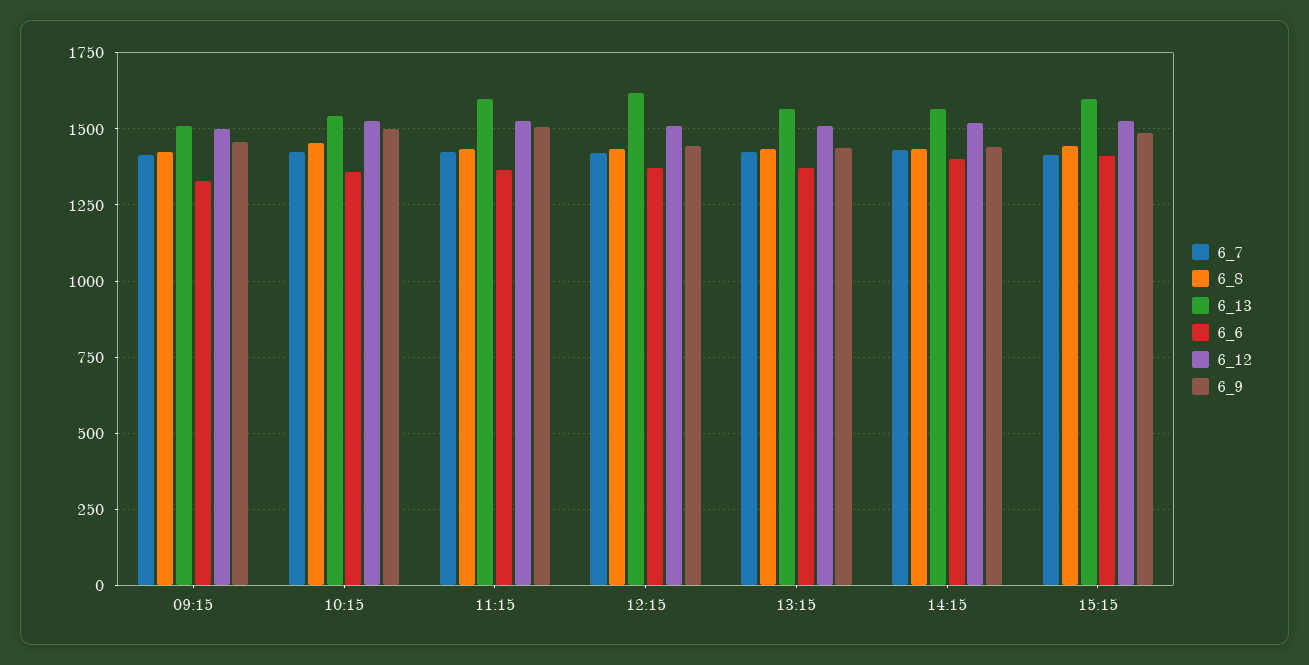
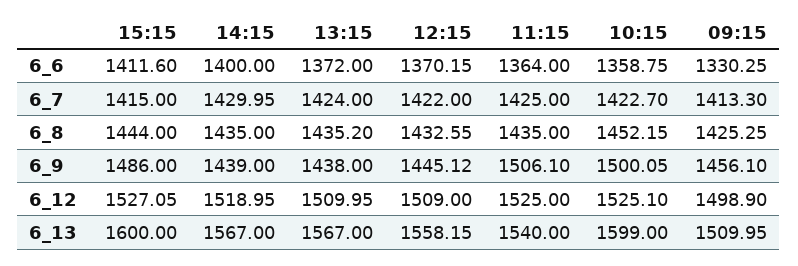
  {
    "6_7": {
      "09:15": 1413.3,
      "10:15": 1422.7,
      "11:15": 1425,
      "12:15": 1422,
      "13:15": 1424,
      "14:15": 1429.95,
      "15:15": 1415
    },
    "6_8": {
      "09:15": 1425.25,
      "10:15": 1452.15,
      "11:15": 1435,
      "12:15": 1432.55,
      "13:15": 1435.2,
      "14:15": 1435,
      "15:15": 1444
    },
    "6_13": {
      "09:15": 1509.95,
-     "10:15": 1550,
+     "10:15": 1599,
-     "11:15": 1600,
+     "11:15": 1540,
-     "12:15": 1625,
+     "12:15": 1558.15,
      "13:15": 1567,
      "14:15": 1567,
      "15:15": 1600
    },
    "6_6": {
      "09:15": 1330.25,
      "10:15": 1358.75,
      "11:15": 1364,
      "12:15": 1370.15,
      "13:15": 1372,
      "14:15": 1400,
      "15:15": 1411.6
    },
    "6_12": {
      "09:15": 1498.9,
      "10:15": 1525.1,
      "11:15": 1525,
      "12:15": 1509,
      "13:15": 1509.95,
      "14:15": 1518.95,
      "15:15": 1527.05
    },
    "6_9": {
      "09:15": 1456.1,
      "10:15": 1500.05,
      "11:15": 1506.1,
      "12:15": 1445.12,
      "13:15": 1438,
      "14:15": 1439,
      "15:15": 1486
    }
  }

